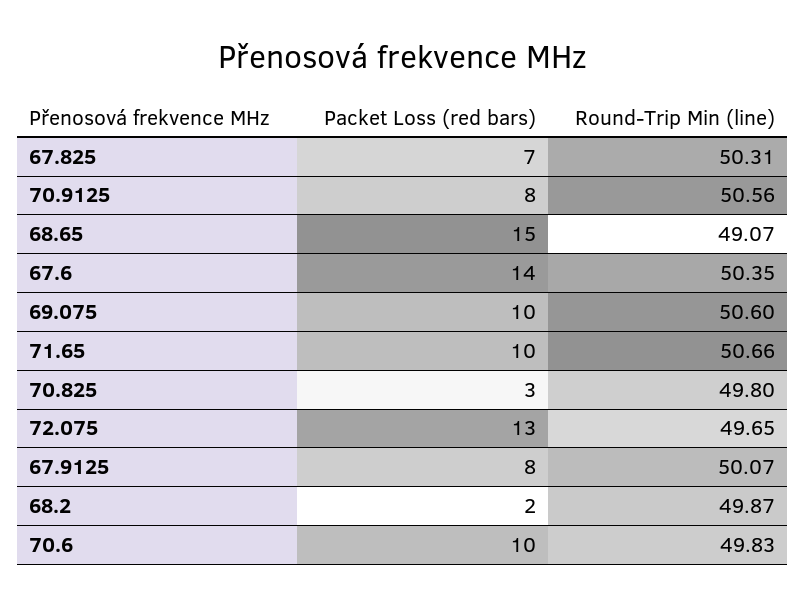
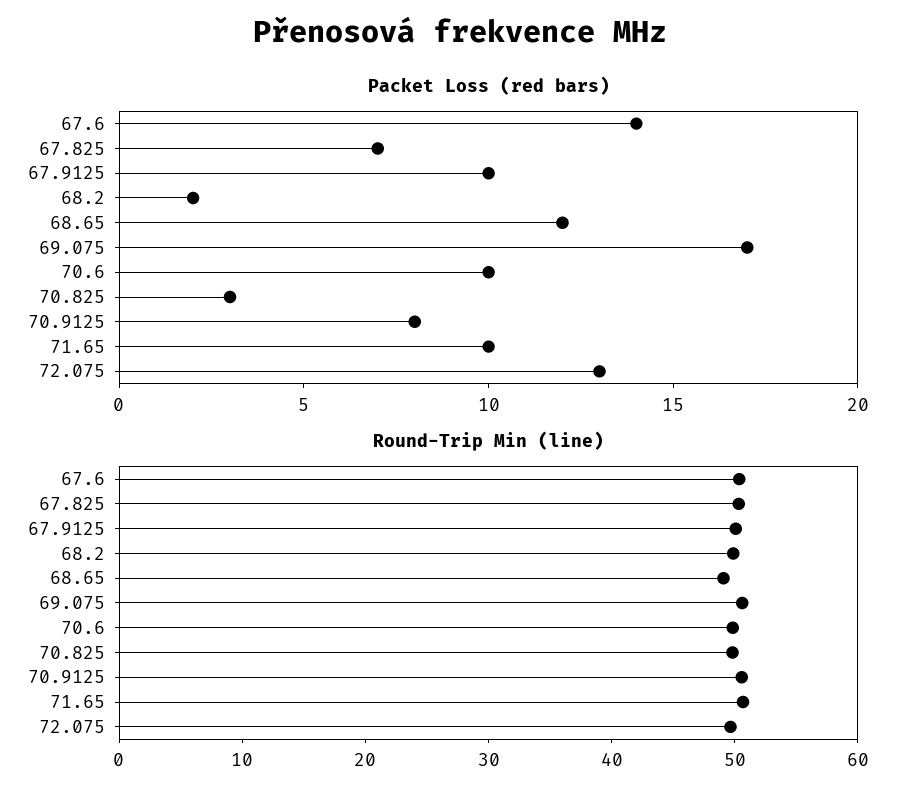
  {
    "Packet Loss (red bars)": {
      "67.825": 7,
      "70.9125": 8,
-     "68.65": 15,
+     "68.65": 12,
      "67.6": 14,
-     "69.075": 10,
+     "69.075": 17,
      "71.65": 10,
      "70.825": 3,
      "72.075": 13,
-     "67.9125": 8,
+     "67.9125": 10,
      "68.2": 2,
      "70.6": 10
    },
    "Round-Trip Min (line)": {
      "67.825": 50.31,
      "70.9125": 50.56,
      "68.65": 49.07,
      "67.6": 50.35,
      "69.075": 50.6,
      "71.65": 50.66,
      "70.825": 49.8,
      "72.075": 49.65,
      "67.9125": 50.07,
      "68.2": 49.87,
      "70.6": 49.83
    }
  }

